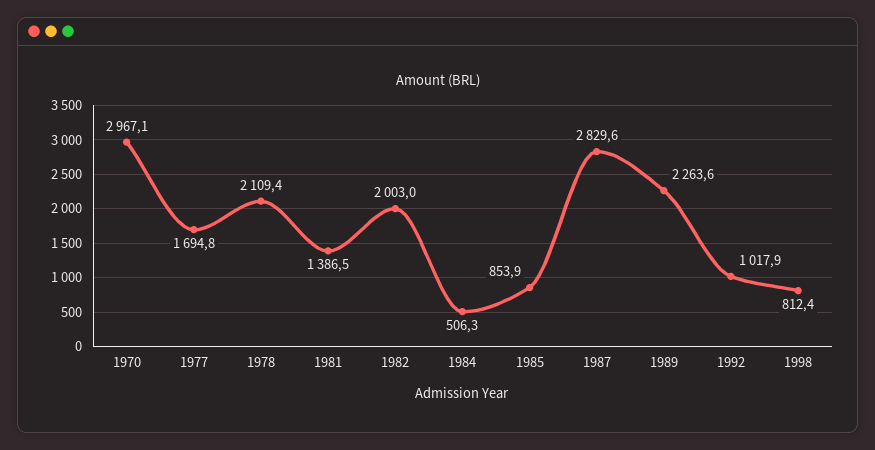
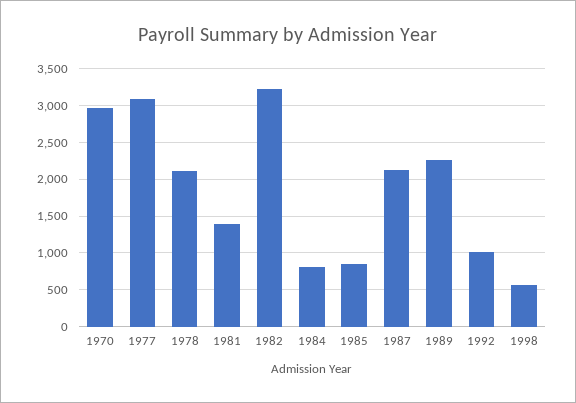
  {
    "1970": 2967.1,
-   "1977": 1694.8,
+   "1977": 3100,
    "1978": 2109.4,
    "1981": 1386.5,
-   "1982": 2003,
+   "1982": 3200,
-   "1984": 506.3,
+   "1984": 800,
    "1985": 853.9,
-   "1987": 2829.6,
+   "1987": 2100,
    "1989": 2263.6,
    "1992": 1017.9,
-   "1998": 812.4
+   "1998": 600
  }

